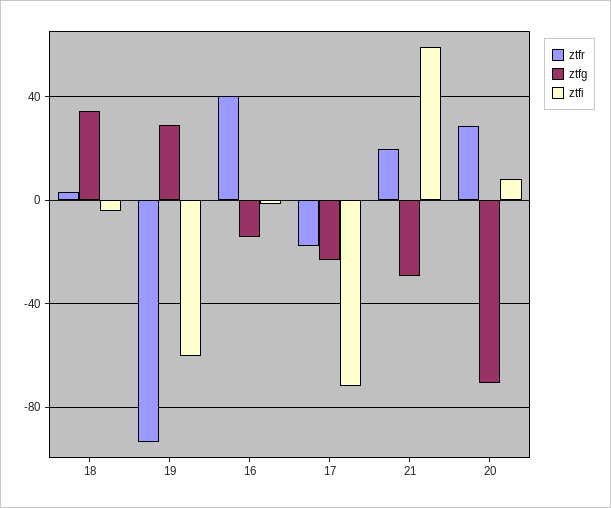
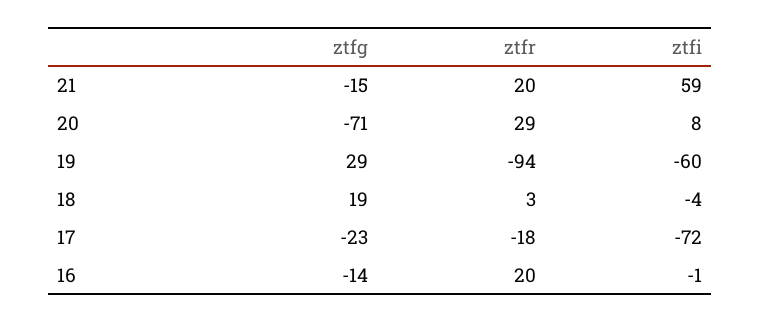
  {
    "ztfr": {
      "18": 3,
      "19": -94,
-     "16": 40,
+     "16": 20,
      "17": -18,
      "21": 20,
      "20": 29
    },
    "ztfg": {
-     "18": 35,
+     "18": 19,
      "19": 29,
      "16": -14,
      "17": -23,
-     "21": -30,
+     "21": -15,
      "20": -71
    },
    "ztfi": {
      "18": -4,
      "19": -60,
      "16": -1,
      "17": -72,
      "21": 59,
      "20": 8
    }
  }

